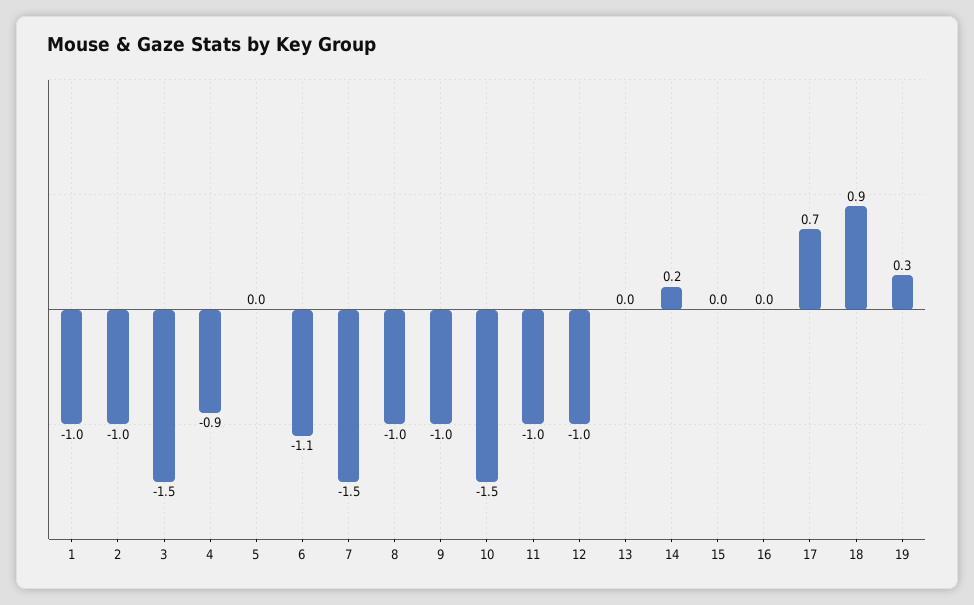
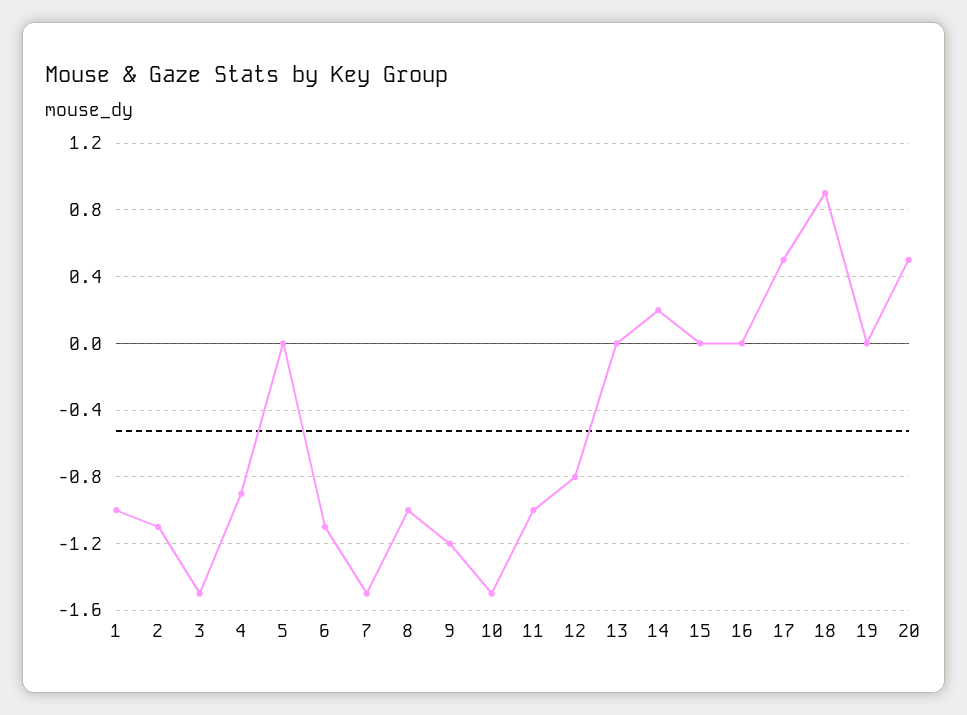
  {
    "1": -1,
-   "2": -1,
+   "2": -1.1,
    "3": -1.5,
    "4": -0.9,
    "5": 0,
    "6": -1.1,
    "7": -1.5,
    "8": -1,
-   "9": -1,
+   "9": -1.2,
    "10": -1.5,
    "11": -1,
-   "12": -1,
+   "12": -0.8,
    "13": 0,
    "14": 0.2,
    "15": 0,
    "16": 0,
-   "17": 0.7,
+   "17": 0.5,
    "18": 0.9,
-   "19": 0.3
+   "19": 0,
+   "20": 0.5
  }

